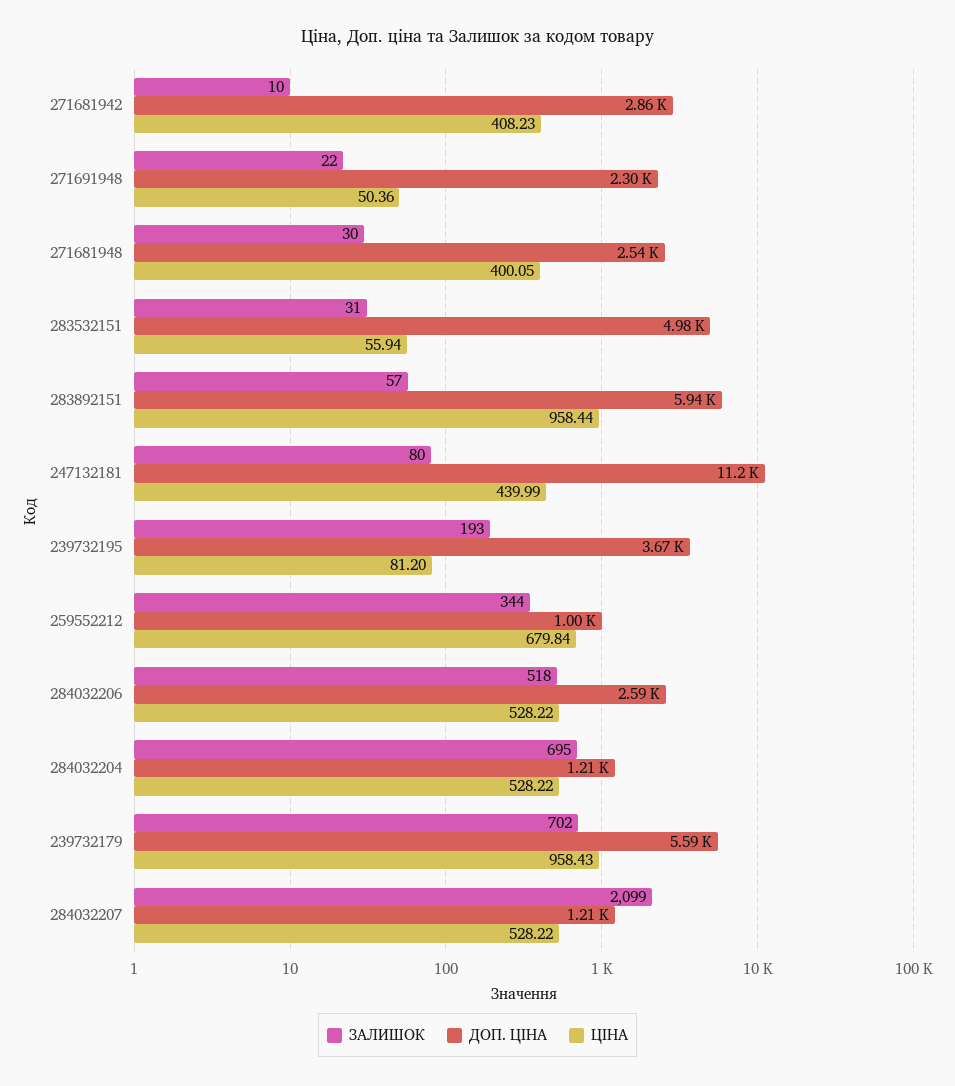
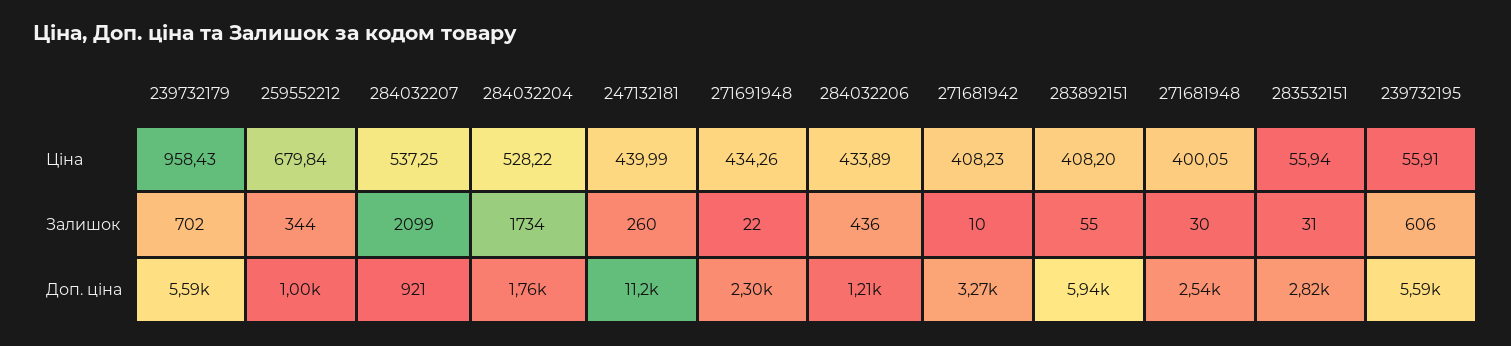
  {
    "ЗАЛИШОК": {
      "271681942": 10,
      "271691948": 22,
      "271681948": 30,
      "283532151": 31,
-     "283892151": 57,
+     "283892151": 55,
-     "247132181": 80,
+     "247132181": 260,
-     "239732195": 193,
+     "239732195": 606,
      "259552212": 344,
-     "284032206": 518,
+     "284032206": 436,
-     "284032204": 695,
+     "284032204": 1734,
      "239732179": 702,
      "284032207": 2099
    },
    "ДОП. ЦІНА": {
-     "271681942": 2860,
+     "271681942": 3270,
      "271691948": 2300,
      "271681948": 2540,
-     "283532151": 4980,
+     "283532151": 2820,
      "283892151": 5940,
      "247132181": 11200,
-     "239732195": 3670,
+     "239732195": 5590,
      "259552212": 1000,
-     "284032206": 2590,
+     "284032206": 1210,
-     "284032204": 1210,
+     "284032204": 1760,
      "239732179": 5590,
-     "284032207": 1210
+     "284032207": 921
    },
    "ЦІНА": {
      "271681942": 408.23,
-     "271691948": 50.36,
+     "271691948": 434.26,
      "271681948": 400.05,
      "283532151": 55.94,
-     "283892151": 958.44,
+     "283892151": 408.2,
      "247132181": 439.99,
-     "239732195": 81.2,
+     "239732195": 55.91,
      "259552212": 679.84,
-     "284032206": 528.22,
+     "284032206": 433.89,
      "284032204": 528.22,
      "239732179": 958.43,
-     "284032207": 528.22
+     "284032207": 537.25
    }
  }

